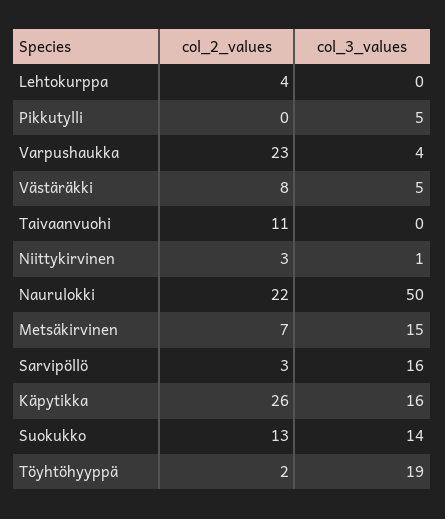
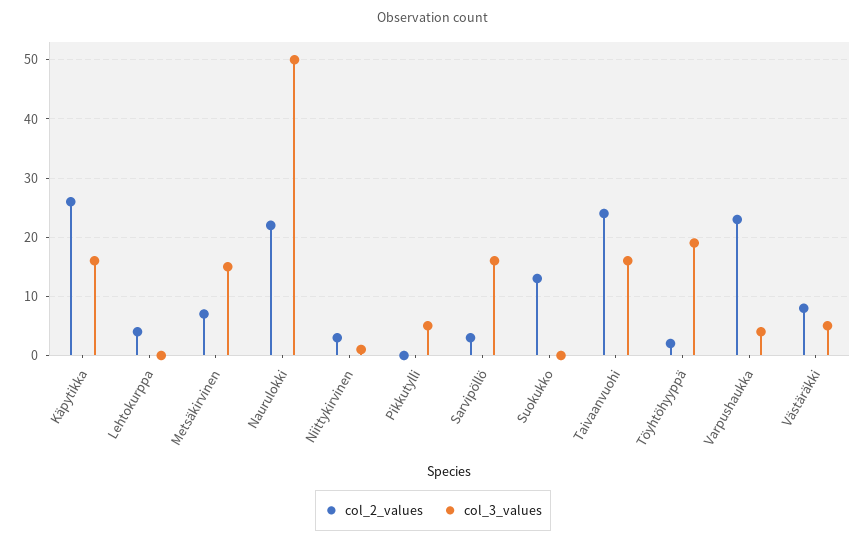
  {
    "col_2_values": {
      "Lehtokurppa": 4,
      "Pikkutylli": 0,
      "Varpushaukka": 23,
      "Västäräkki": 8,
-     "Taivaanvuohi": 11,
+     "Taivaanvuohi": 25,
      "Niittykirvinen": 3,
      "Naurulokki": 22,
      "Metsäkirvinen": 7,
      "Sarvipöllö": 3,
      "Käpytikka": 26,
      "Suokukko": 13,
      "Töyhtöhyyppä": 2
    },
    "col_3_values": {
      "Lehtokurppa": 0,
      "Pikkutylli": 5,
      "Varpushaukka": 4,
      "Västäräkki": 5,
-     "Taivaanvuohi": 0,
+     "Taivaanvuohi": 15,
      "Niittykirvinen": 1,
      "Naurulokki": 50,
      "Metsäkirvinen": 15,
      "Sarvipöllö": 16,
      "Käpytikka": 16,
-     "Suokukko": 14,
+     "Suokukko": 0,
      "Töyhtöhyyppä": 19
    }
  }

